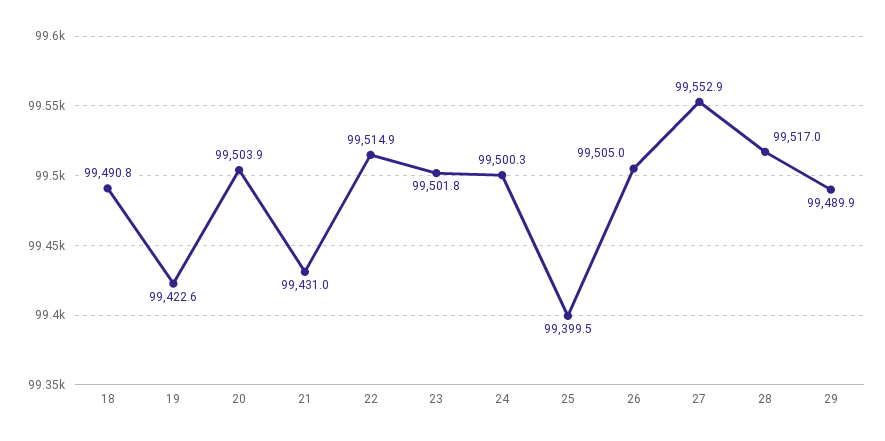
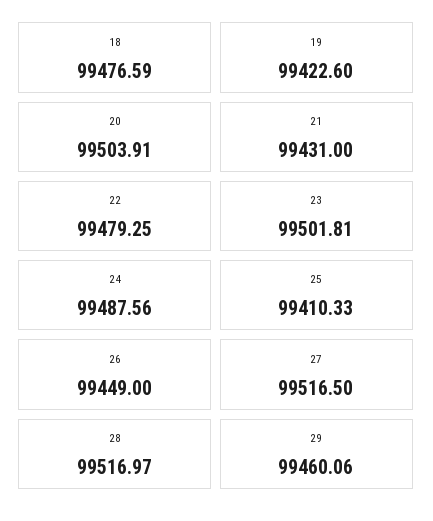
  {
-   "18": 99490.8,
+   "18": 99476.59,
    "19": 99422.6,
    "20": 99503.91,
    "21": 99431,
-   "22": 99514.9,
+   "22": 99479.25,
    "23": 99501.81,
-   "24": 99500.3,
+   "24": 99487.56,
-   "25": 99399.5,
+   "25": 99410.33,
-   "26": 99505,
+   "26": 99449,
-   "27": 99552.9,
+   "27": 99516.5,
    "28": 99516.97,
-   "29": 99489.9
+   "29": 99460.06
  }

